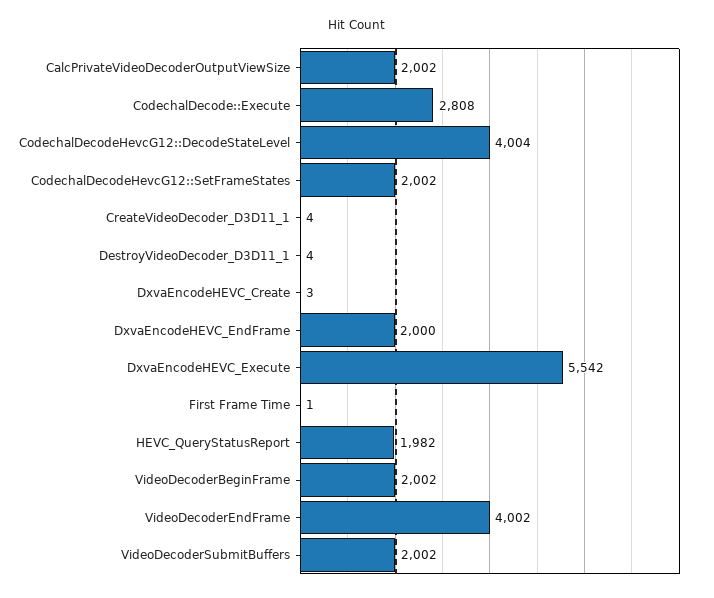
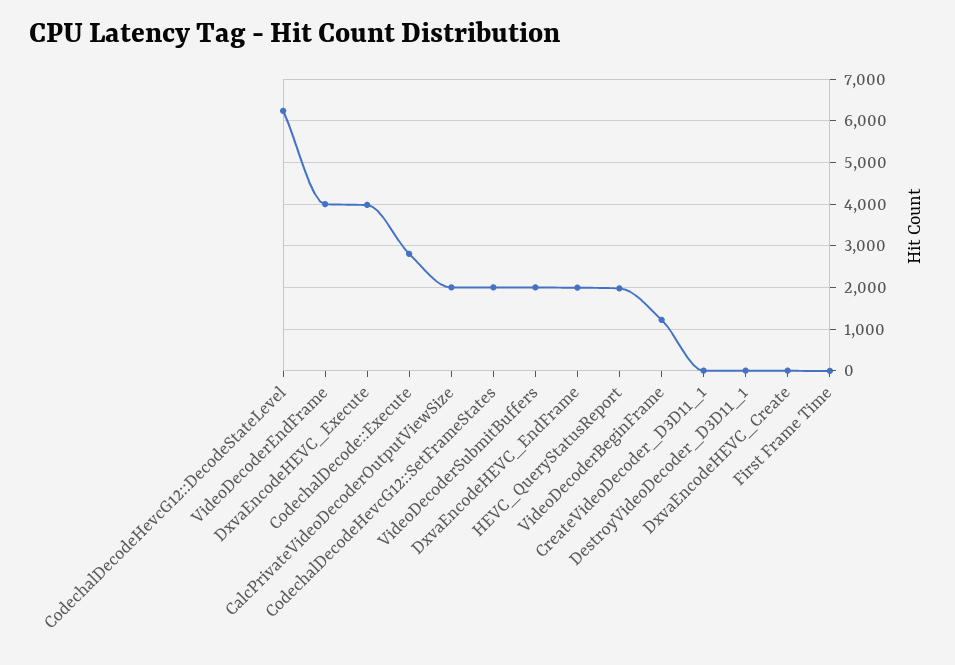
  {
    "CalcPrivateVideoDecoderOutputViewSize": 2002,
    "CodechalDecode::Execute": 2808,
-   "CodechalDecodeHevcG12::DecodeStateLevel": 4004,
+   "CodechalDecodeHevcG12::DecodeStateLevel": 6200,
    "CodechalDecodeHevcG12::SetFrameStates": 2002,
    "CreateVideoDecoder_D3D11_1": 4,
    "DestroyVideoDecoder_D3D11_1": 4,
    "DxvaEncodeHEVC_Create": 3,
    "DxvaEncodeHEVC_EndFrame": 2000,
-   "DxvaEncodeHEVC_Execute": 5542,
+   "DxvaEncodeHEVC_Execute": 4000,
    "First Frame Time": 1,
    "HEVC_QueryStatusReport": 1982,
-   "VideoDecoderBeginFrame": 2002,
+   "VideoDecoderBeginFrame": 1200,
    "VideoDecoderEndFrame": 4002,
    "VideoDecoderSubmitBuffers": 2002
  }

